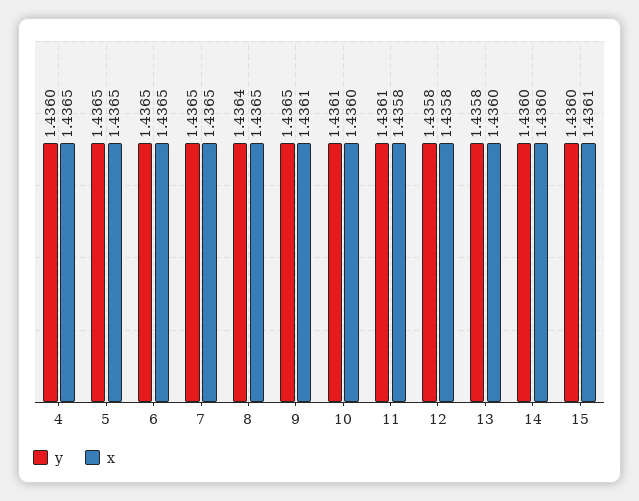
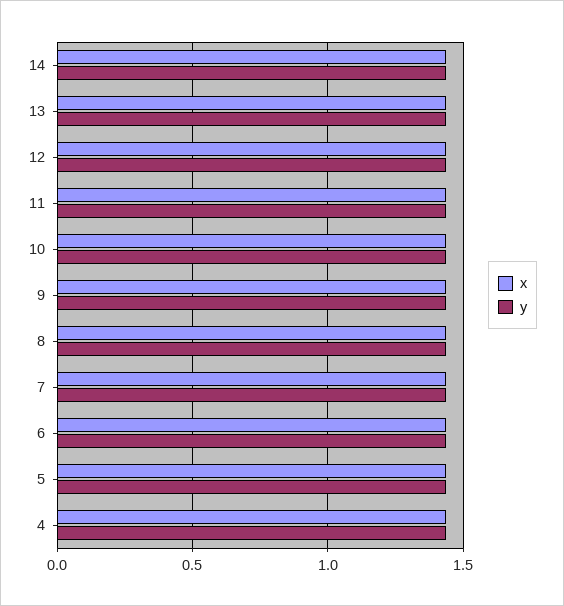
  {
    "y": {
      "4": 1.436,
      "5": 1.4365,
      "6": 1.4365,
      "7": 1.4365,
      "8": 1.4364,
      "9": 1.4365,
      "10": 1.4361,
      "11": 1.4361,
      "12": 1.4358,
      "13": 1.4358,
-     "14": 1.436,
+     "14": 1.436
-     "15": 1.436
    },
    "x": {
      "4": 1.4365,
      "5": 1.4365,
      "6": 1.4365,
      "7": 1.4365,
      "8": 1.4365,
      "9": 1.4361,
      "10": 1.436,
      "11": 1.4358,
      "12": 1.4358,
      "13": 1.436,
-     "14": 1.436,
+     "14": 1.436
-     "15": 1.4361
    }
  }

